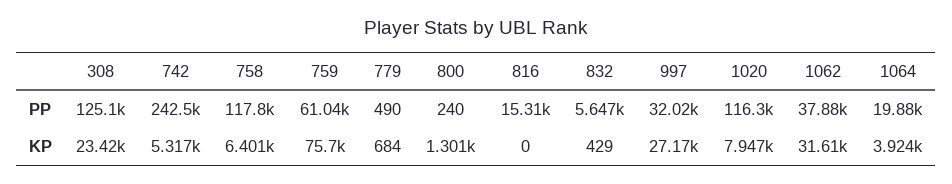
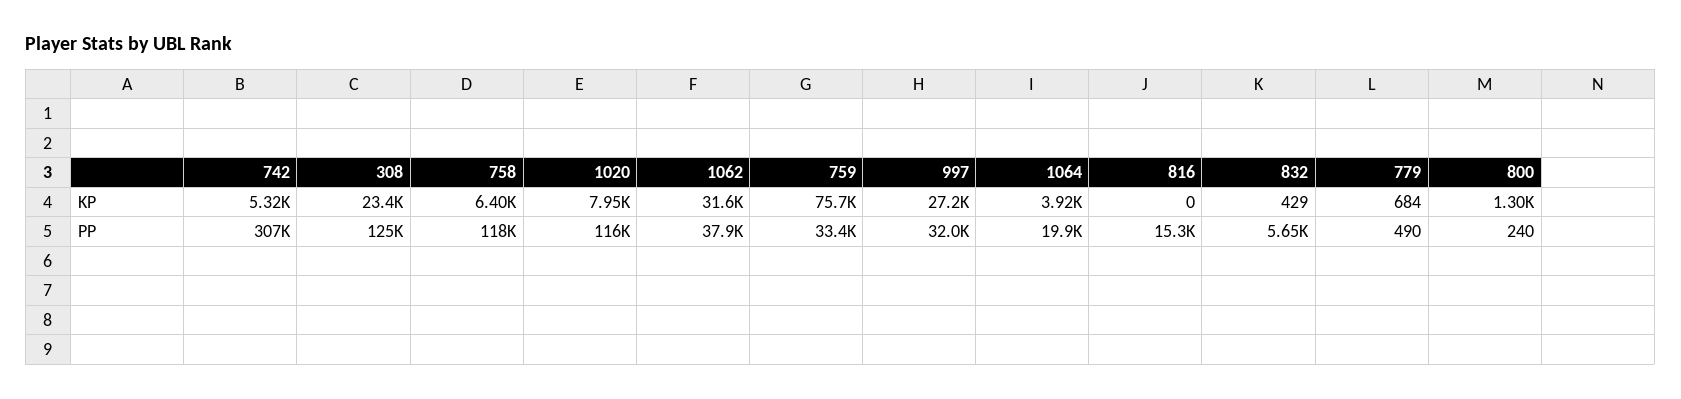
  {
    "308": {
      "PP": 125100,
      "KP": 23420
    },
    "742": {
-     "PP": 242500,
+     "PP": 307000,
      "KP": 5317
    },
    "758": {
      "PP": 117800,
      "KP": 6401
    },
    "759": {
-     "PP": 61040,
+     "PP": 33400,
      "KP": 75700
    },
    "779": {
      "PP": 490,
      "KP": 684
    },
    "800": {
      "PP": 240,
      "KP": 1301
    },
    "816": {
      "PP": 15310,
      "KP": 0
    },
    "832": {
      "PP": 5647,
      "KP": 429
    },
    "997": {
      "PP": 32020,
      "KP": 27170
    },
    "1020": {
      "PP": 116300,
      "KP": 7947
    },
    "1062": {
      "PP": 37880,
      "KP": 31610
    },
    "1064": {
      "PP": 19880,
      "KP": 3924
    }
  }

